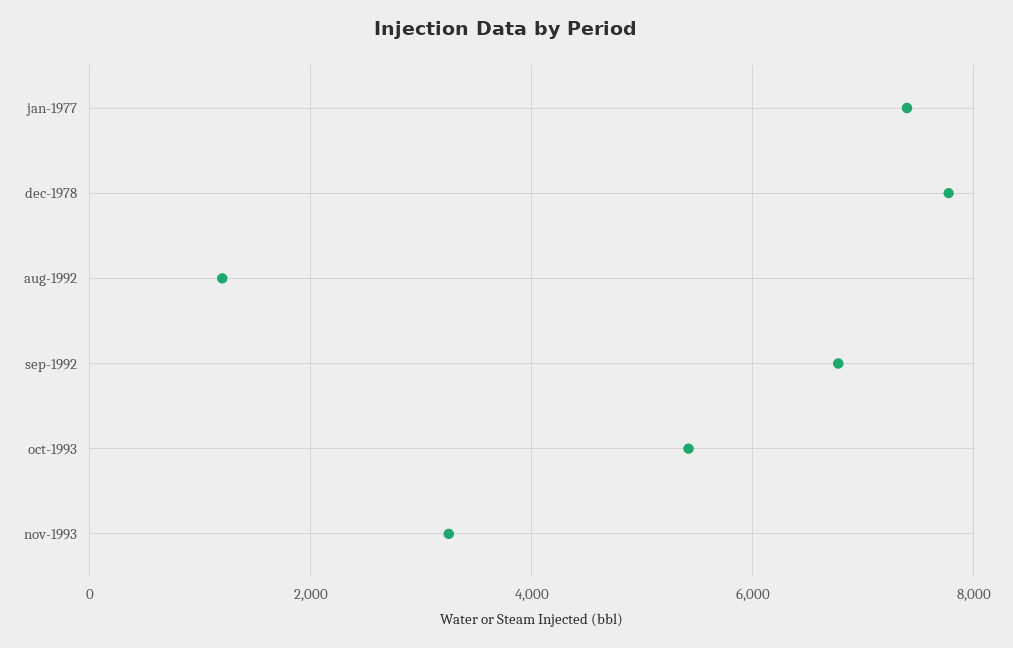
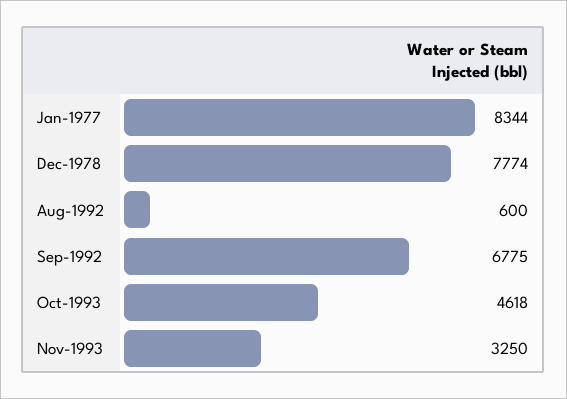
  {
-   "jan-1977": 7400,
+   "jan-1977": 8344,
    "dec-1978": 7774,
-   "aug-1992": 1200,
+   "aug-1992": 600,
    "sep-1992": 6775,
-   "oct-1993": 5400,
+   "oct-1993": 4618,
    "nov-1993": 3250
  }

